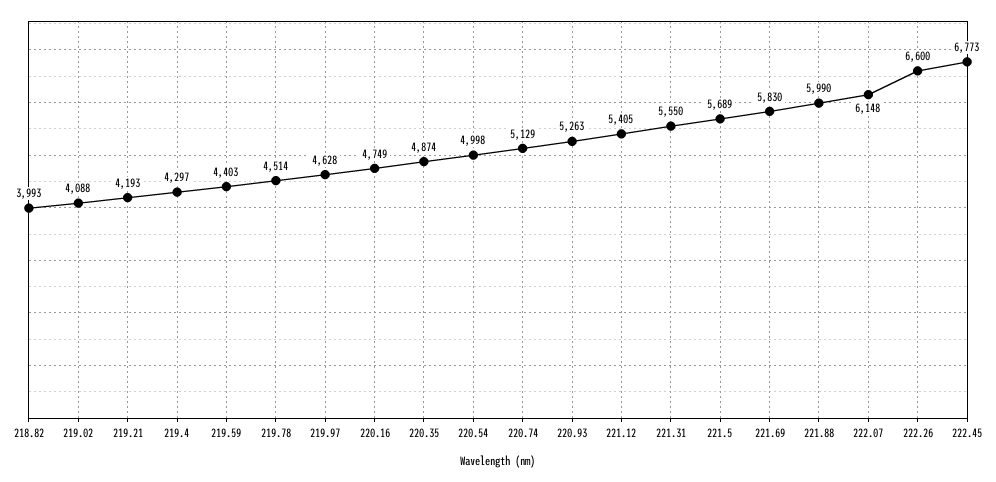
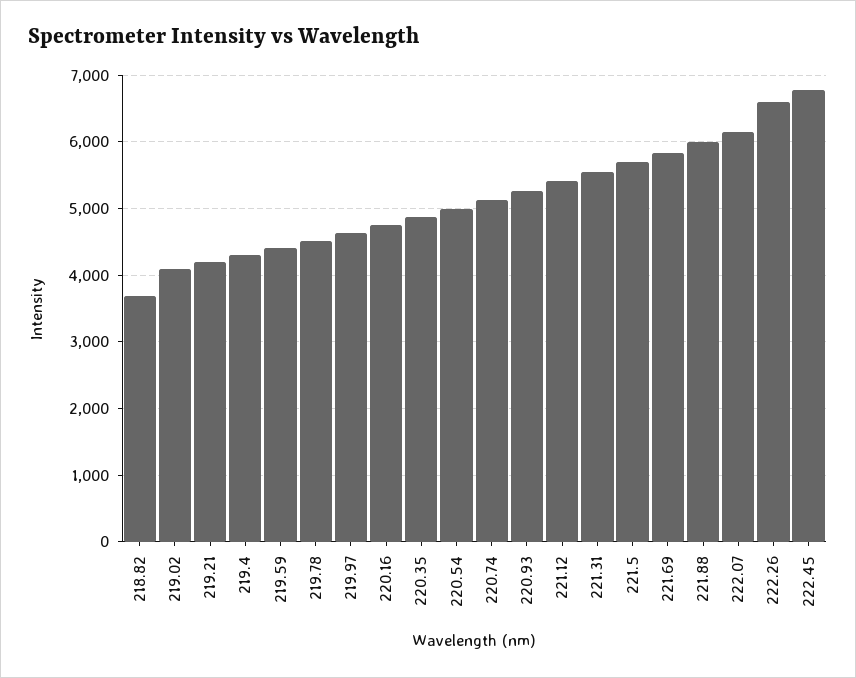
  {
-   "218.82": 3993,
+   "218.82": 3700,
    "219.02": 4088,
    "219.21": 4193,
    "219.4": 4297,
    "219.59": 4403,
    "219.78": 4514,
    "219.97": 4628,
    "220.16": 4749,
    "220.35": 4874,
    "220.54": 4998,
    "220.74": 5129,
    "220.93": 5263,
    "221.12": 5405,
    "221.31": 5550,
    "221.5": 5689,
    "221.69": 5830,
    "221.88": 5990,
    "222.07": 6148,
    "222.26": 6600,
    "222.45": 6773
  }

